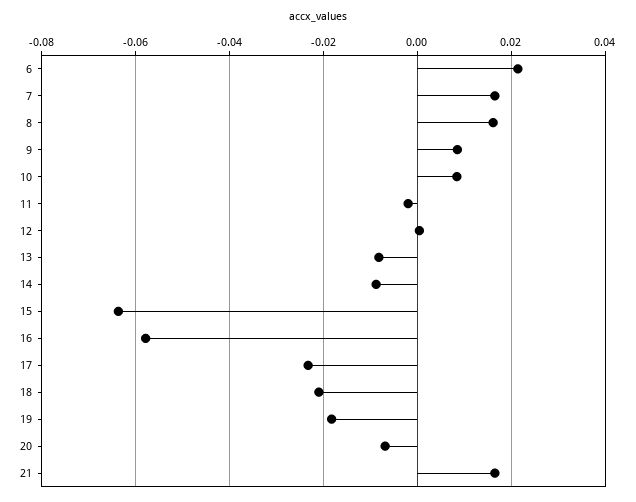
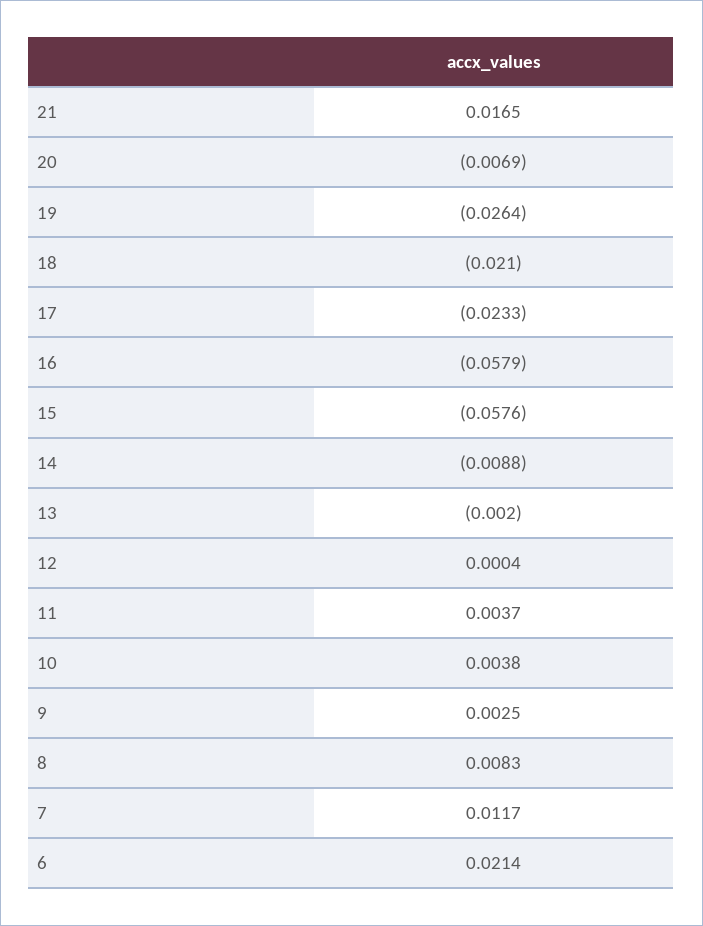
  {
    "6": 0.0214,
-   "7": 0.016,
+   "7": 0.0117,
-   "8": 0.016,
+   "8": 0.0083,
-   "9": 0.008,
+   "9": 0.0025,
-   "10": 0.008,
+   "10": 0.0038,
-   "11": -0.002,
+   "11": 0.0037,
    "12": 0.0004,
-   "13": -0.008,
+   "13": -0.002,
    "14": -0.0088,
-   "15": -0.064,
+   "15": -0.0576,
    "16": -0.0579,
    "17": -0.0233,
    "18": -0.021,
-   "19": -0.018,
+   "19": -0.0264,
    "20": -0.0069,
    "21": 0.0165
  }

